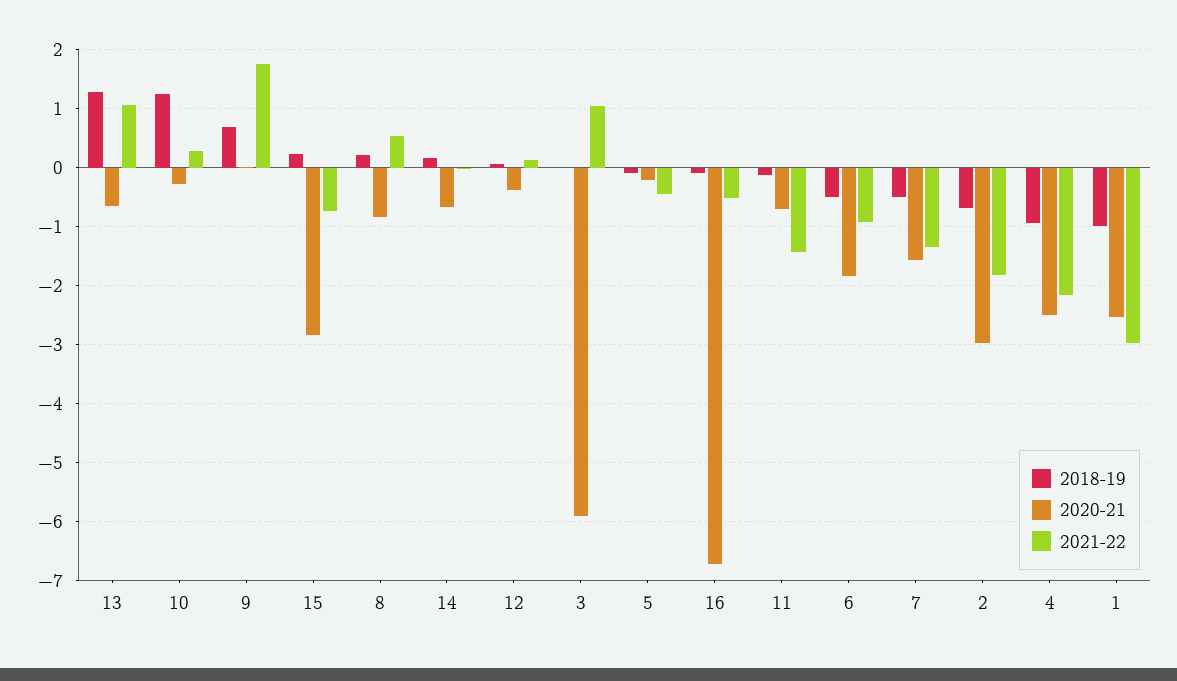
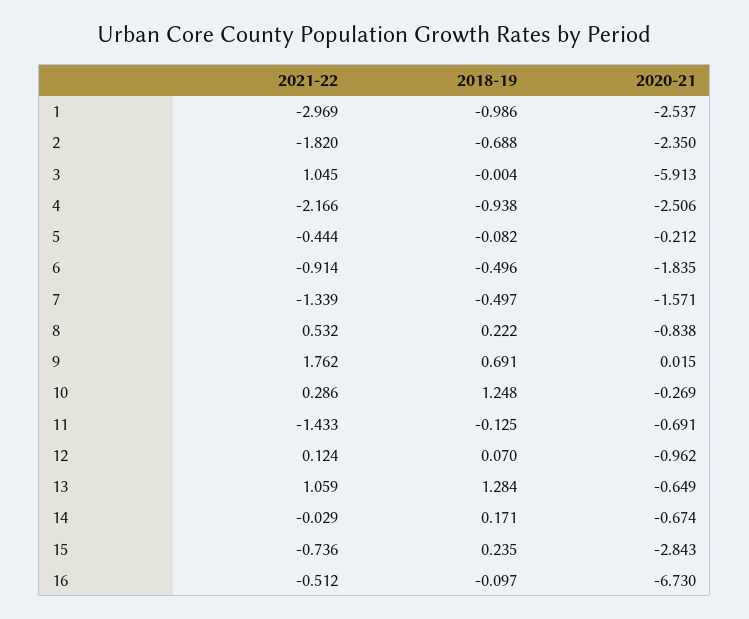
  {
    "2018-19": {
      "13": 1.284,
      "10": 1.248,
      "9": 0.691,
      "15": 0.235,
      "8": 0.222,
      "14": 0.171,
      "12": 0.07,
      "3": -0.004,
      "5": -0.082,
      "16": -0.097,
      "11": -0.125,
      "6": -0.496,
      "7": -0.497,
      "2": -0.688,
      "4": -0.938,
      "1": -0.986
    },
    "2020-21": {
      "13": -0.649,
      "10": -0.269,
      "9": 0.015,
      "15": -2.843,
      "8": -0.838,
      "14": -0.674,
-     "12": -0.4,
+     "12": -0.962,
      "3": -5.913,
      "5": -0.212,
      "16": -6.73,
      "11": -0.691,
      "6": -1.835,
      "7": -1.571,
-     "2": -3,
+     "2": -2.35,
      "4": -2.506,
      "1": -2.537
    },
    "2021-22": {
      "13": 1.059,
      "10": 0.286,
      "9": 1.762,
      "15": -0.736,
      "8": 0.532,
      "14": -0.029,
      "12": 0.124,
      "3": 1.045,
      "5": -0.444,
      "16": -0.512,
      "11": -1.433,
      "6": -0.914,
      "7": -1.339,
      "2": -1.82,
      "4": -2.166,
      "1": -2.969
    }
  }

